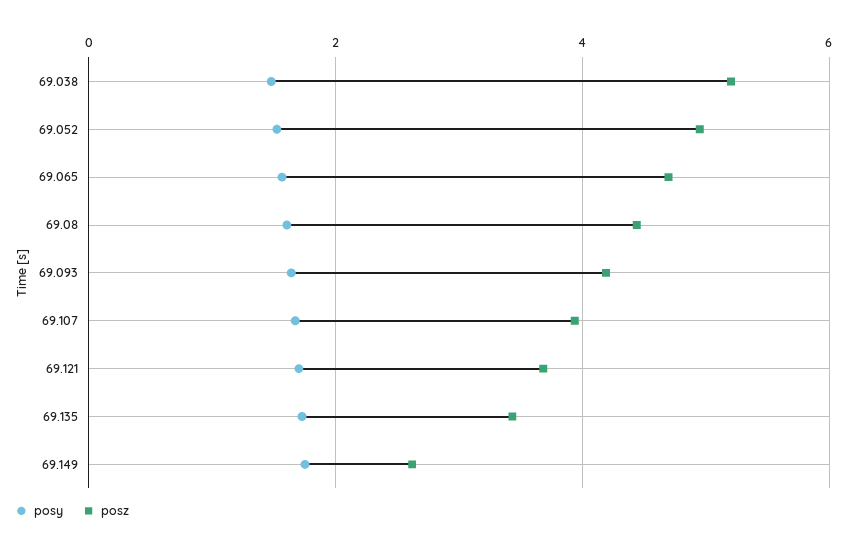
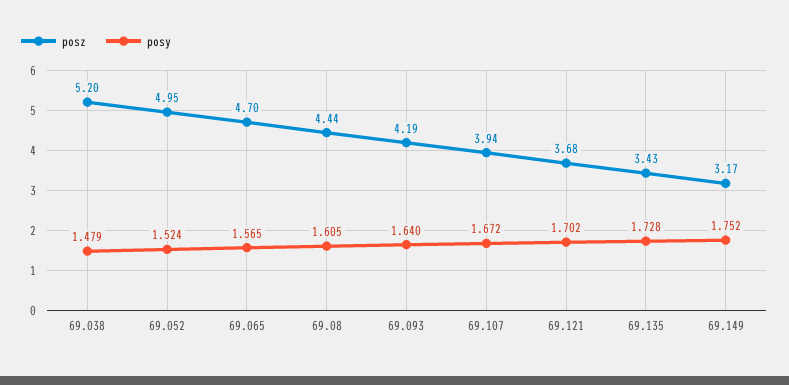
  {
    "posy": {
      "69.038": 1.479,
      "69.052": 1.524,
      "69.065": 1.565,
      "69.08": 1.605,
      "69.093": 1.64,
      "69.107": 1.672,
      "69.121": 1.702,
      "69.135": 1.728,
      "69.149": 1.752
    },
    "posz": {
      "69.038": 5.2,
      "69.052": 4.95,
      "69.065": 4.7,
      "69.08": 4.44,
      "69.093": 4.19,
      "69.107": 3.94,
      "69.121": 3.68,
      "69.135": 3.43,
-     "69.149": 2.6
+     "69.149": 3.17
    }
  }

